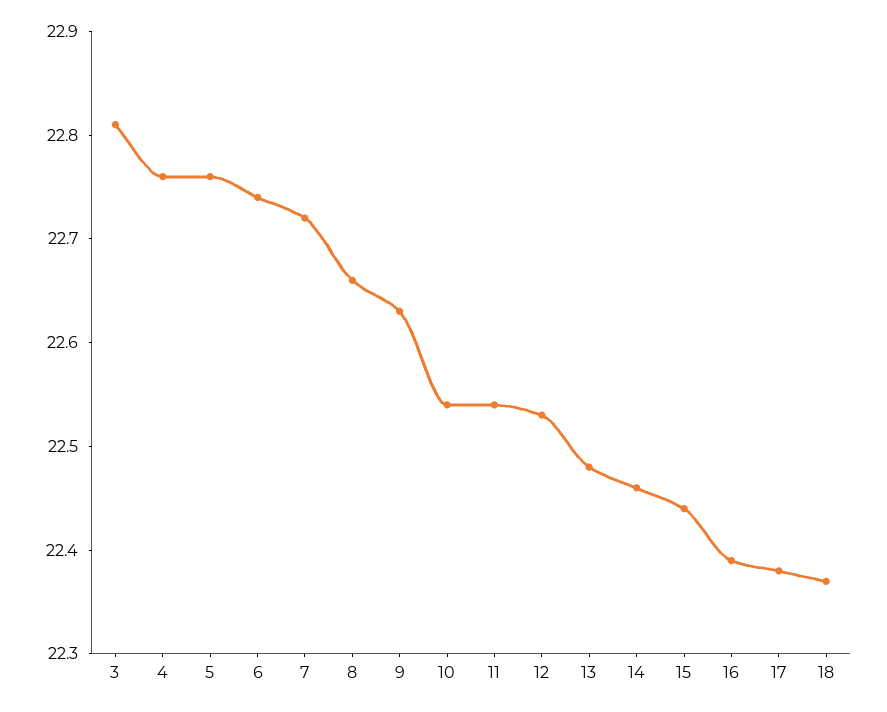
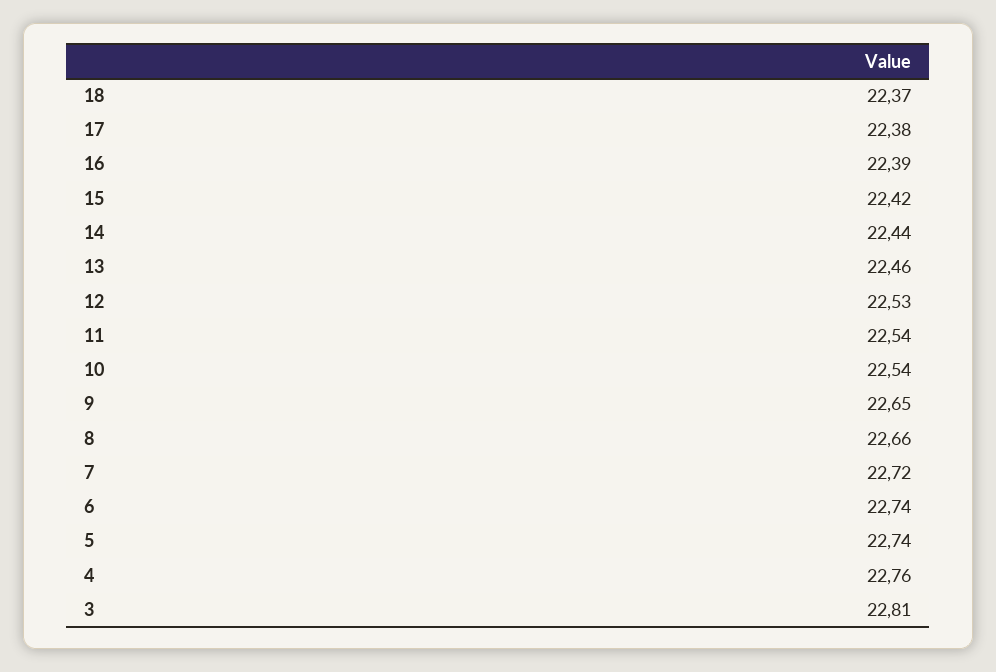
  {
    "3": 22.81,
    "4": 22.76,
-   "5": 22.76,
+   "5": 22.74,
    "6": 22.74,
    "7": 22.72,
    "8": 22.66,
-   "9": 22.63,
+   "9": 22.65,
    "10": 22.54,
    "11": 22.54,
    "12": 22.53,
-   "13": 22.48,
+   "13": 22.46,
-   "14": 22.46,
+   "14": 22.44,
-   "15": 22.44,
+   "15": 22.42,
    "16": 22.39,
    "17": 22.38,
    "18": 22.37
  }

